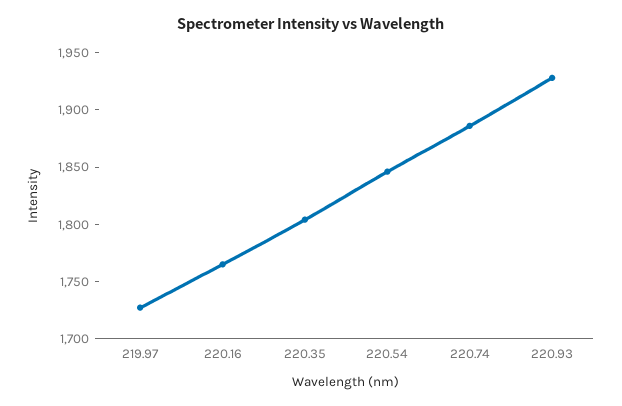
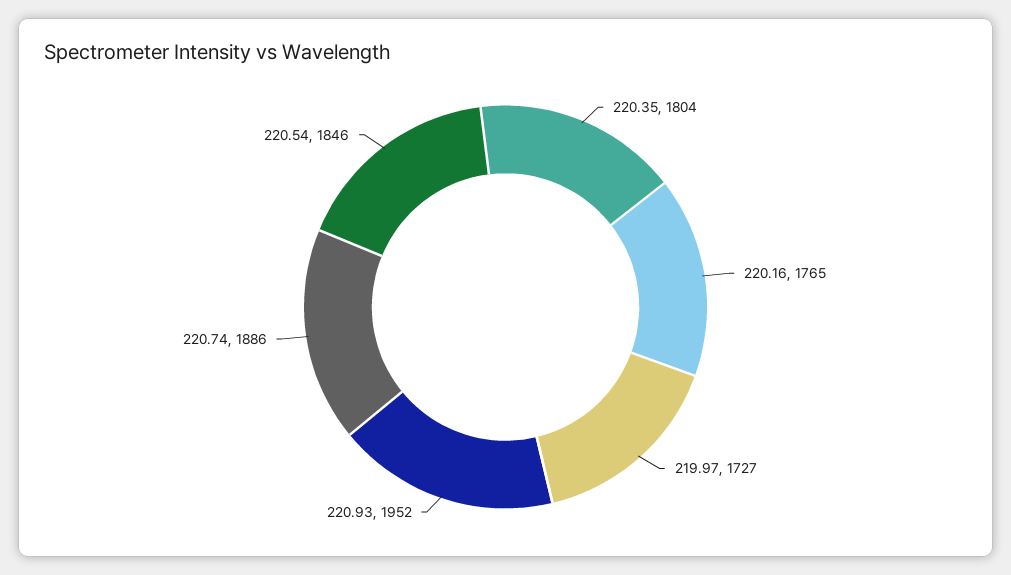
  {
    "219.97": 1727,
    "220.16": 1765,
    "220.35": 1804,
    "220.54": 1846,
    "220.74": 1886,
-   "220.93": 1930
+   "220.93": 1952
  }

